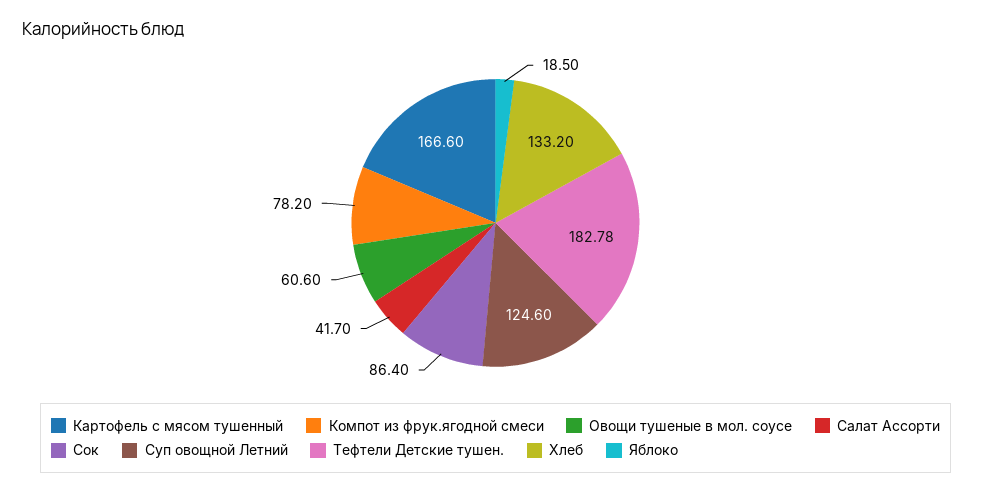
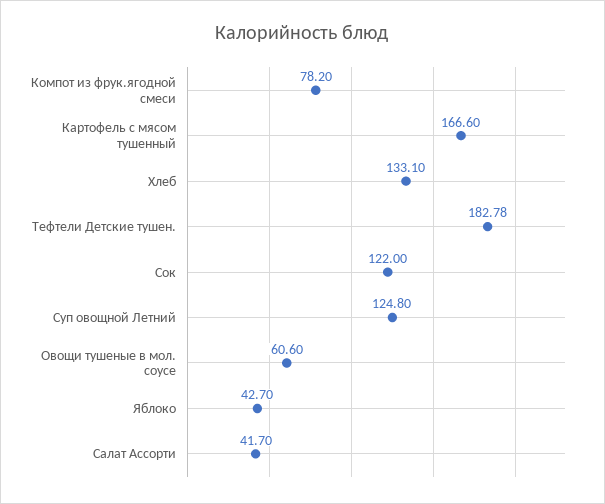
  {
    "Картофель с мясом тушенный": 166.6,
    "Компот из фрук.ягодной смеси": 78.2,
    "Овощи тушеные в мол. соусе": 60.6,
    "Салат Ассорти": 41.7,
-   "Сок": 86.4,
+   "Сок": 122,
-   "Суп овощной Летний": 124.6,
+   "Суп овощной Летний": 124.8,
    "Тефтели Детские тушен.": 182.78,
-   "Хлеб": 133.2,
+   "Хлеб": 133.1,
-   "Яблоко": 18.5
+   "Яблоко": 42.7
  }

